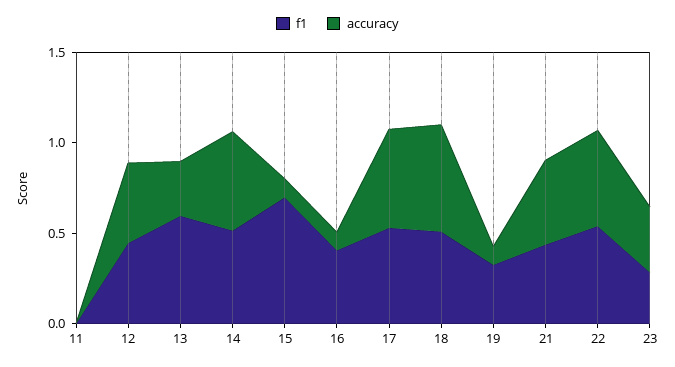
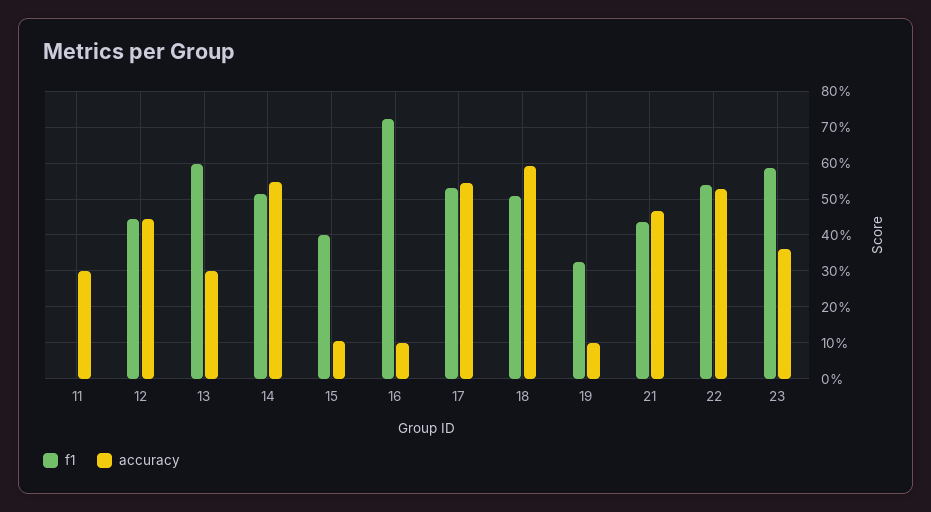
  {
    "f1": {
      "11": 0,
      "12": 0.44,
      "13": 0.6,
      "14": 0.52,
-     "15": 0.7,
+     "15": 0.4,
-     "16": 0.4,
+     "16": 0.72,
      "17": 0.52,
      "18": 0.5,
      "19": 0.32,
      "21": 0.44,
      "22": 0.54,
-     "23": 0.3
+     "23": 0.58
    },
    "accuracy": {
-     "11": 0,
+     "11": 0.3,
      "12": 0.44,
      "13": 0.3,
      "14": 0.54,
      "15": 0.1,
      "16": 0.1,
      "17": 0.54,
      "18": 0.6,
      "19": 0.1,
      "21": 0.46,
      "22": 0.52,
      "23": 0.36
    }
  }

